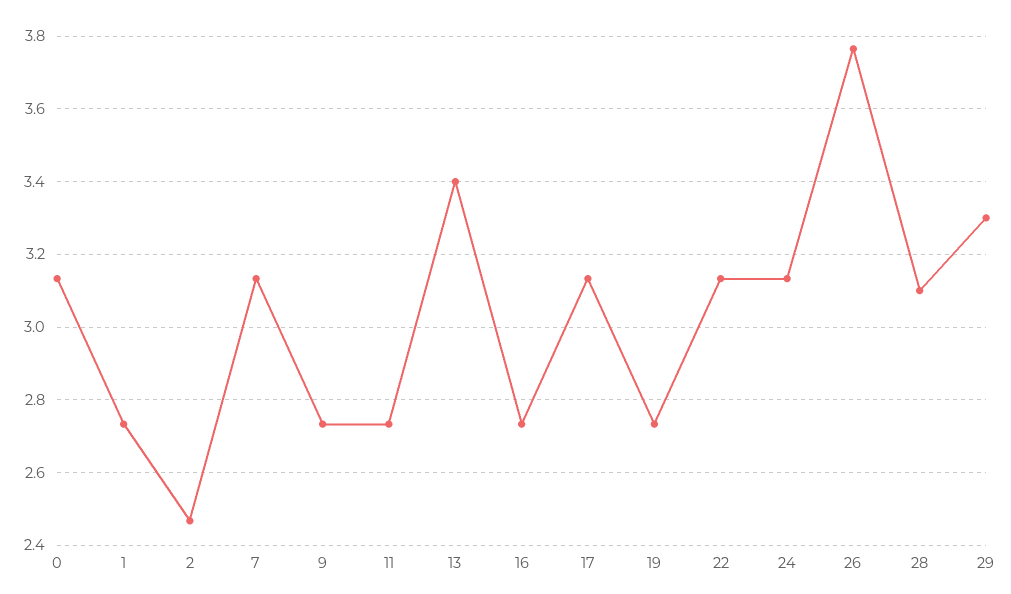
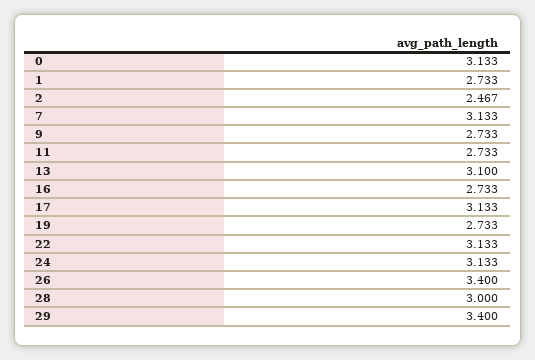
  {
    "0": 3.133,
    "1": 2.733,
    "2": 2.467,
    "7": 3.133,
    "9": 2.733,
    "11": 2.733,
-   "13": 3.4,
+   "13": 3.1,
    "16": 2.733,
    "17": 3.133,
    "19": 2.733,
    "22": 3.133,
    "24": 3.133,
-   "26": 3.76,
+   "26": 3.4,
-   "28": 3.1,
+   "28": 3,
-   "29": 3.3
+   "29": 3.4
  }

